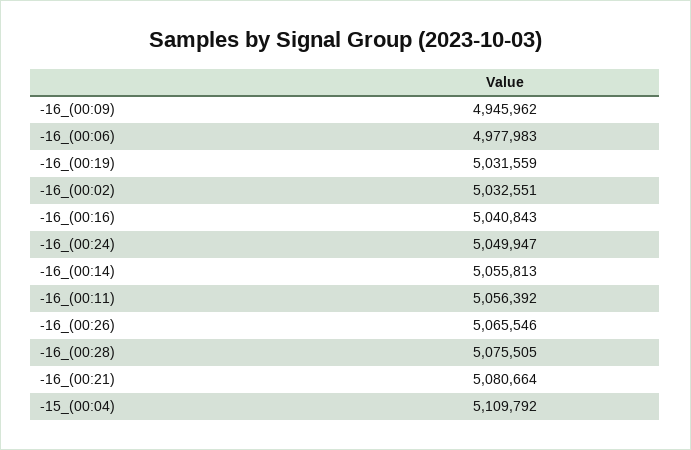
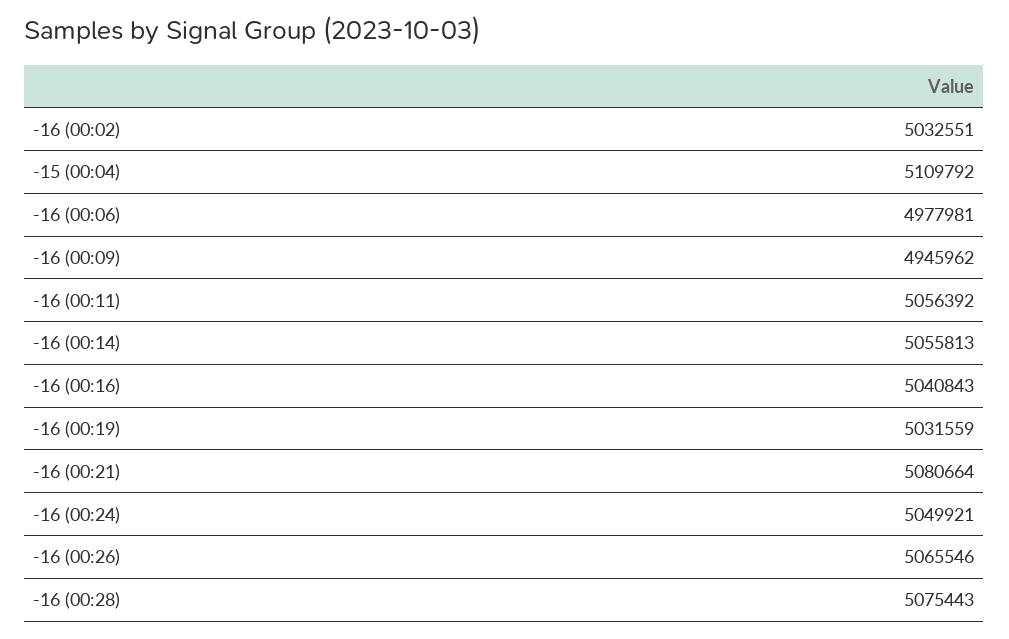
  {
    "-16_(00:09)": 4945962,
-   "-16_(00:06)": 4977983,
+   "-16_(00:06)": 4977981,
    "-16_(00:19)": 5031559,
    "-16_(00:02)": 5032551,
    "-16_(00:16)": 5040843,
-   "-16_(00:24)": 5049947,
+   "-16_(00:24)": 5049921,
    "-16_(00:14)": 5055813,
    "-16_(00:11)": 5056392,
    "-16_(00:26)": 5065546,
-   "-16_(00:28)": 5075505,
+   "-16_(00:28)": 5075443,
    "-16_(00:21)": 5080664,
    "-15_(00:04)": 5109792
  }

